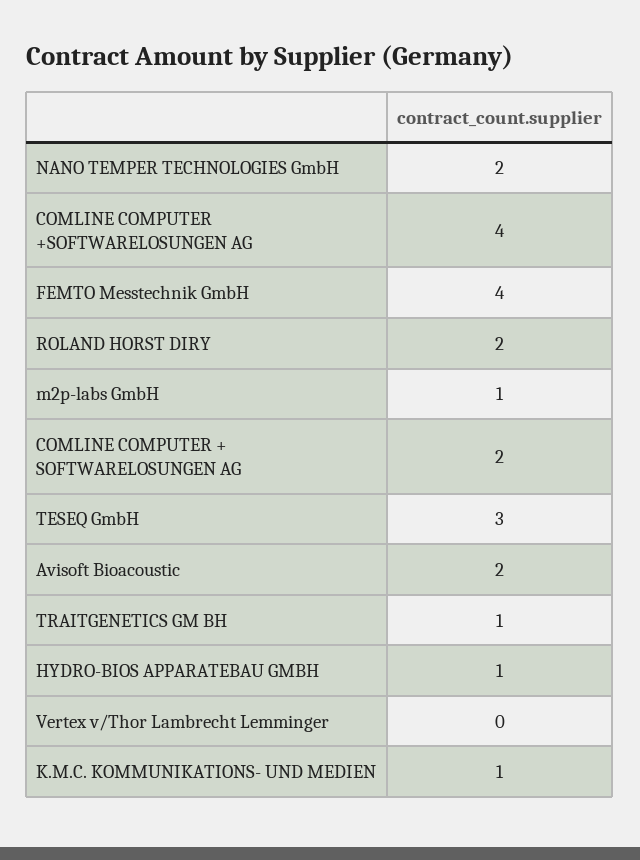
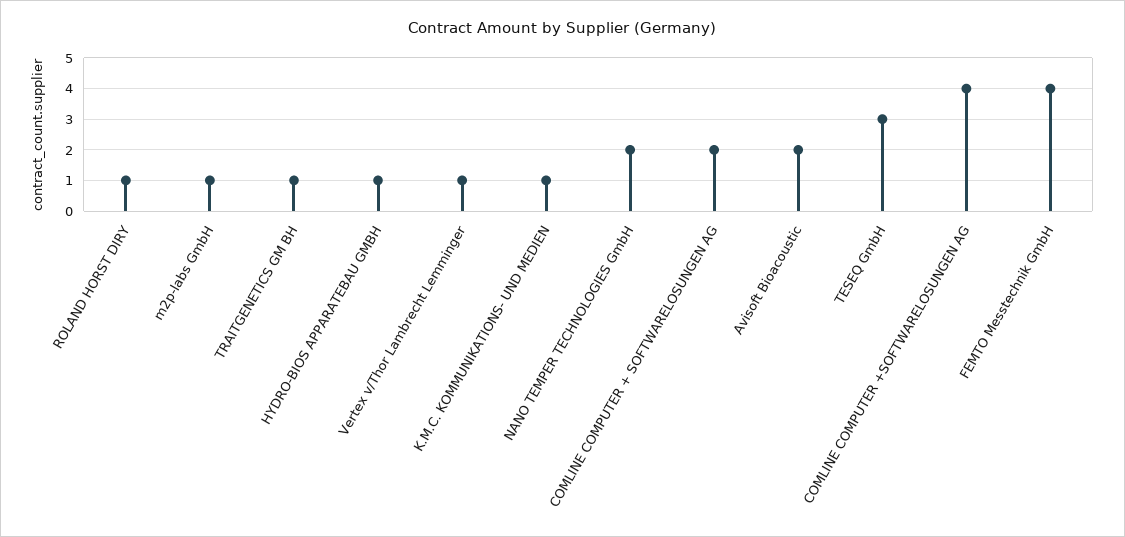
  {
    "NANO TEMPER TECHNOLOGIES GmbH": 2,
    "COMLINE COMPUTER +SOFTWARELOSUNGEN AG": 4,
    "FEMTO Messtechnik GmbH": 4,
-   "ROLAND HORST DIRY": 2,
+   "ROLAND HORST DIRY": 1,
    "m2p-labs GmbH": 1,
    "COMLINE COMPUTER + SOFTWARELOSUNGEN AG": 2,
    "TESEQ GmbH": 3,
    "Avisoft Bioacoustic": 2,
    "TRAITGENETICS GM BH": 1,
    "HYDRO-BIOS APPARATEBAU GMBH": 1,
-   "Vertex v/Thor Lambrecht Lemminger": 0,
+   "Vertex v/Thor Lambrecht Lemminger": 1,
    "K.M.C. KOMMUNIKATIONS- UND MEDIEN": 1
  }

